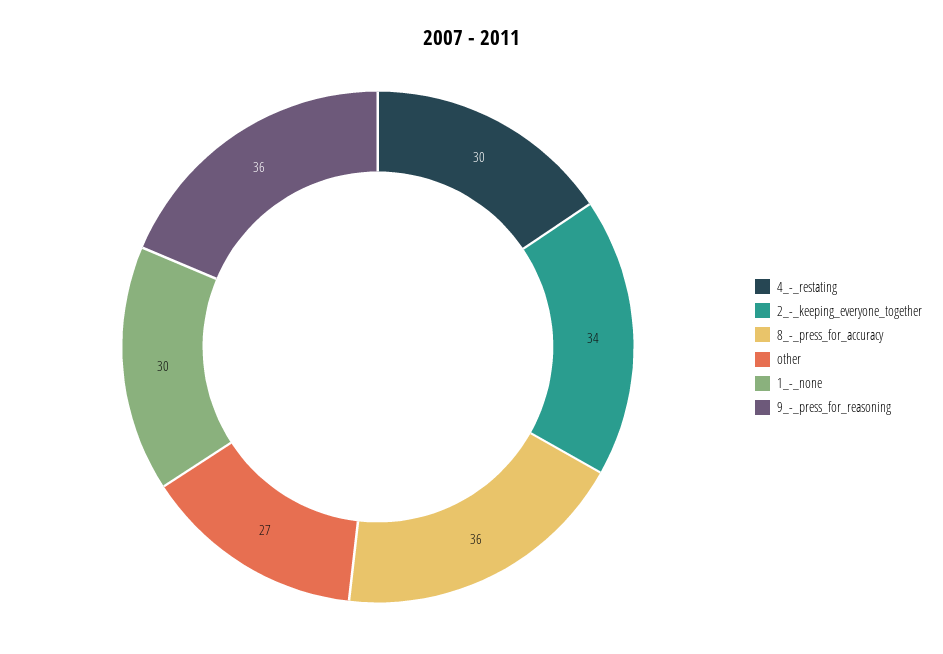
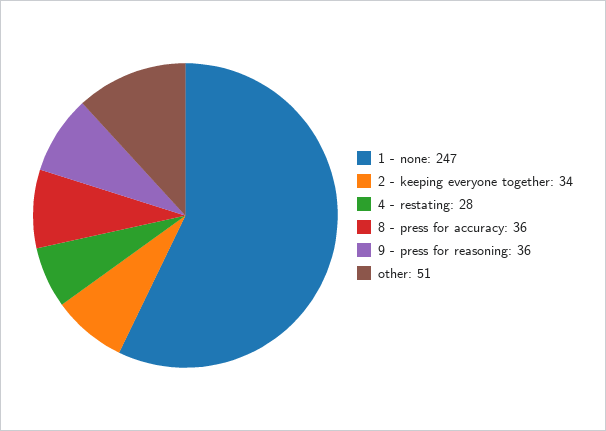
  {
-   "4_-_restating": 30,
+   "4_-_restating": 28,
    "2_-_keeping_everyone_together": 34,
    "8_-_press_for_accuracy": 36,
-   "other": 27,
+   "other": 51,
-   "1_-_none": 30,
+   "1_-_none": 247,
    "9_-_press_for_reasoning": 36
  }

